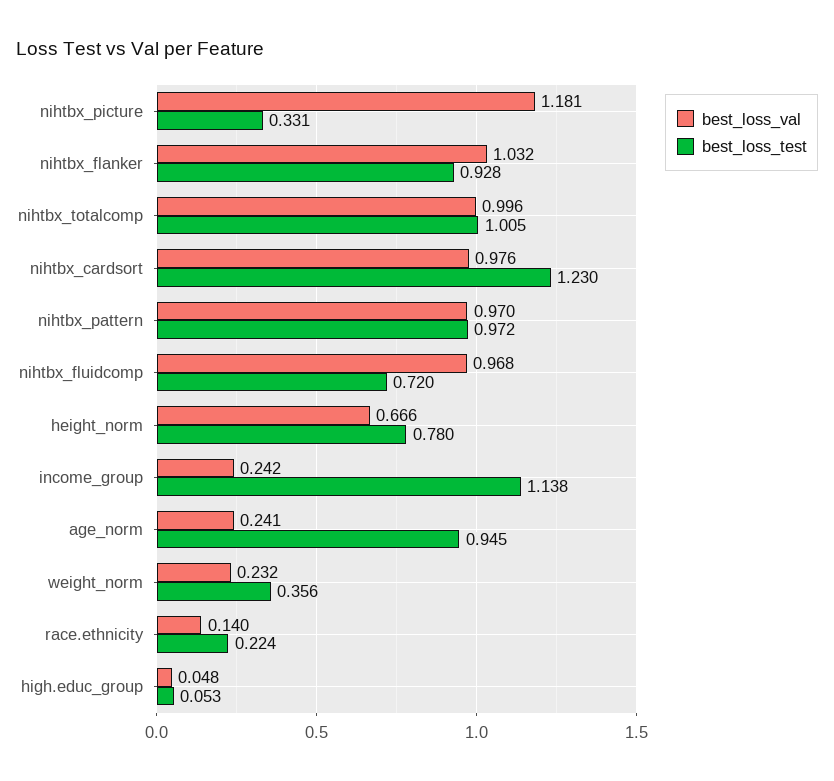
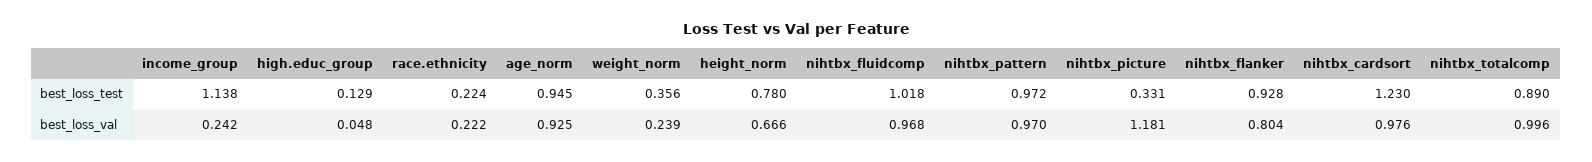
  {
    "best_loss_val": {
      "nihtbx_picture": 1.181,
-     "nihtbx_flanker": 1.032,
+     "nihtbx_flanker": 0.804,
      "nihtbx_totalcomp": 0.996,
      "nihtbx_cardsort": 0.976,
      "nihtbx_pattern": 0.97,
      "nihtbx_fluidcomp": 0.968,
      "height_norm": 0.666,
      "income_group": 0.242,
-     "age_norm": 0.241,
+     "age_norm": 0.925,
-     "weight_norm": 0.232,
+     "weight_norm": 0.239,
-     "race.ethnicity": 0.14,
+     "race.ethnicity": 0.222,
      "high.educ_group": 0.048
    },
    "best_loss_test": {
      "nihtbx_picture": 0.331,
      "nihtbx_flanker": 0.928,
-     "nihtbx_totalcomp": 1.005,
+     "nihtbx_totalcomp": 0.89,
      "nihtbx_cardsort": 1.23,
      "nihtbx_pattern": 0.972,
-     "nihtbx_fluidcomp": 0.72,
+     "nihtbx_fluidcomp": 1.018,
      "height_norm": 0.78,
      "income_group": 1.138,
      "age_norm": 0.945,
      "weight_norm": 0.356,
      "race.ethnicity": 0.224,
-     "high.educ_group": 0.053
+     "high.educ_group": 0.129
    }
  }

